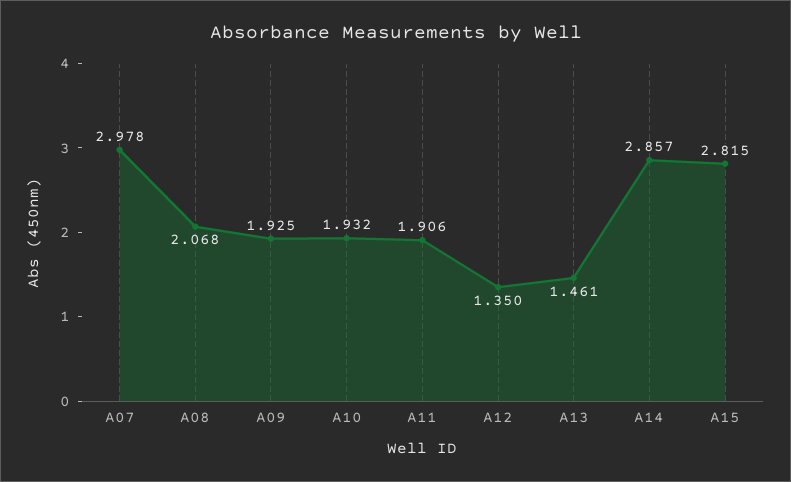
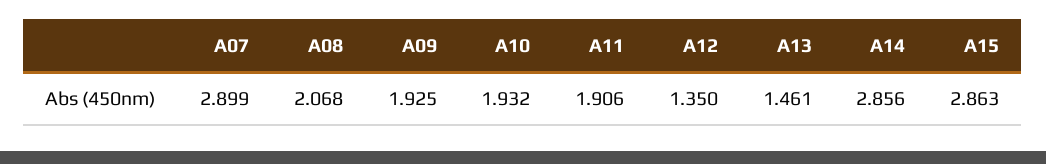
  {
-   "A07": 2.978,
+   "A07": 2.899,
    "A08": 2.068,
    "A09": 1.925,
    "A10": 1.932,
    "A11": 1.906,
    "A12": 1.35,
    "A13": 1.461,
-   "A14": 2.857,
+   "A14": 2.856,
-   "A15": 2.815
+   "A15": 2.863
  }

